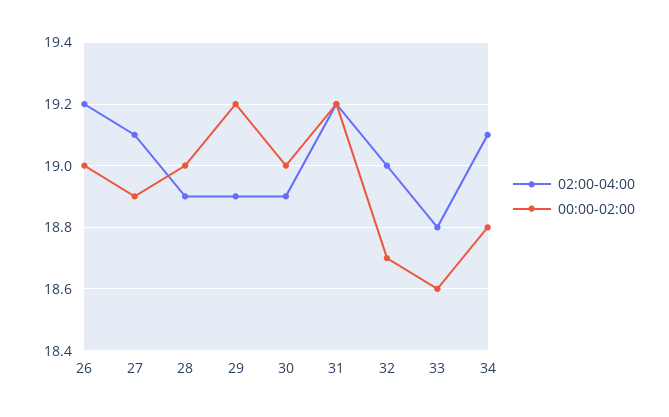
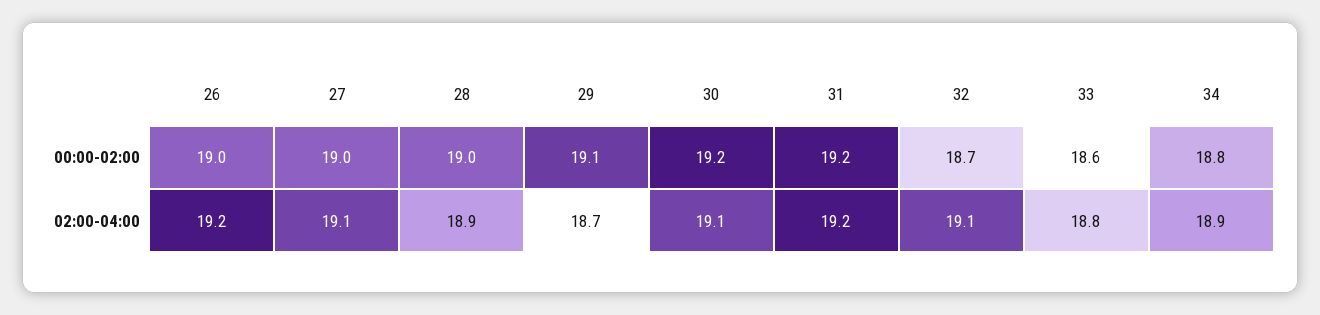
  {
    "02:00-04:00": {
      "26": 19.2,
      "27": 19.1,
      "28": 18.9,
-     "29": 18.9,
+     "29": 18.7,
-     "30": 18.9,
+     "30": 19.1,
      "31": 19.2,
-     "32": 19,
+     "32": 19.1,
      "33": 18.8,
-     "34": 19.1
+     "34": 18.9
    },
    "00:00-02:00": {
      "26": 19,
-     "27": 18.9,
+     "27": 19,
      "28": 19,
-     "29": 19.2,
+     "29": 19.1,
-     "30": 19,
+     "30": 19.2,
      "31": 19.2,
      "32": 18.7,
      "33": 18.6,
      "34": 18.8
    }
  }

